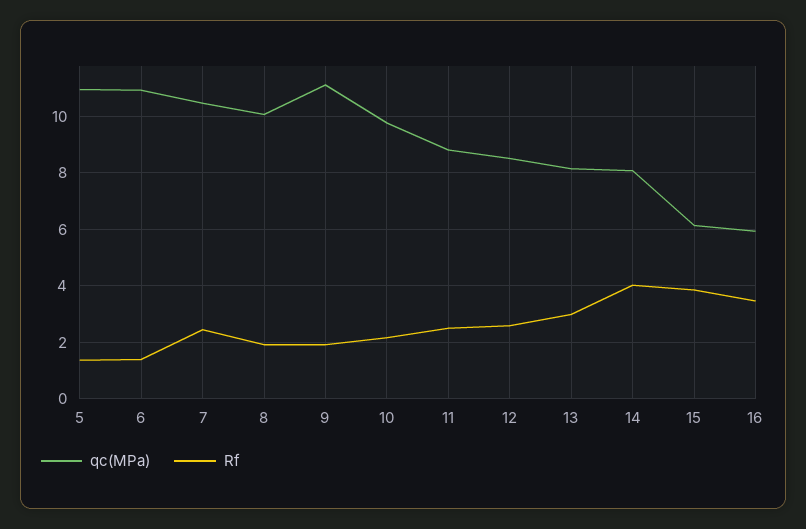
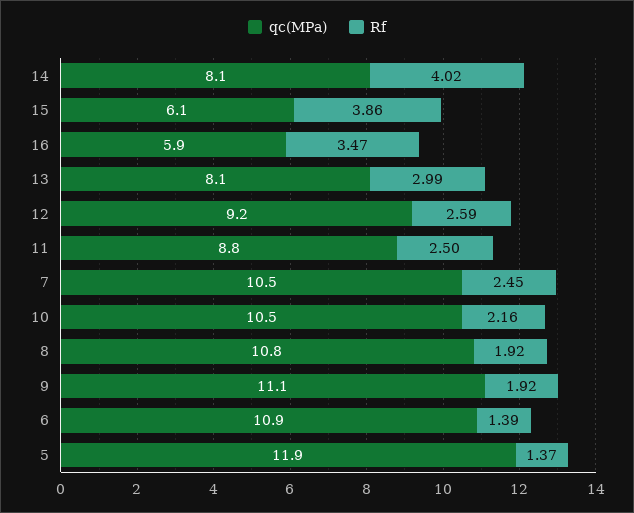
  {
    "qc(MPa)": {
-     "5": 11,
+     "5": 11.9,
      "6": 10.9,
      "7": 10.5,
-     "8": 10,
+     "8": 10.8,
      "9": 11.1,
-     "10": 9.75,
+     "10": 10.5,
      "11": 8.8,
-     "12": 8.5,
+     "12": 9.2,
      "13": 8.1,
      "14": 8.1,
      "15": 6.1,
      "16": 5.9
    },
    "Rf": {
      "5": 1.37,
      "6": 1.39,
      "7": 2.45,
      "8": 1.92,
      "9": 1.92,
      "10": 2.16,
      "11": 2.5,
      "12": 2.59,
      "13": 2.99,
      "14": 4.02,
      "15": 3.86,
      "16": 3.47
    }
  }

